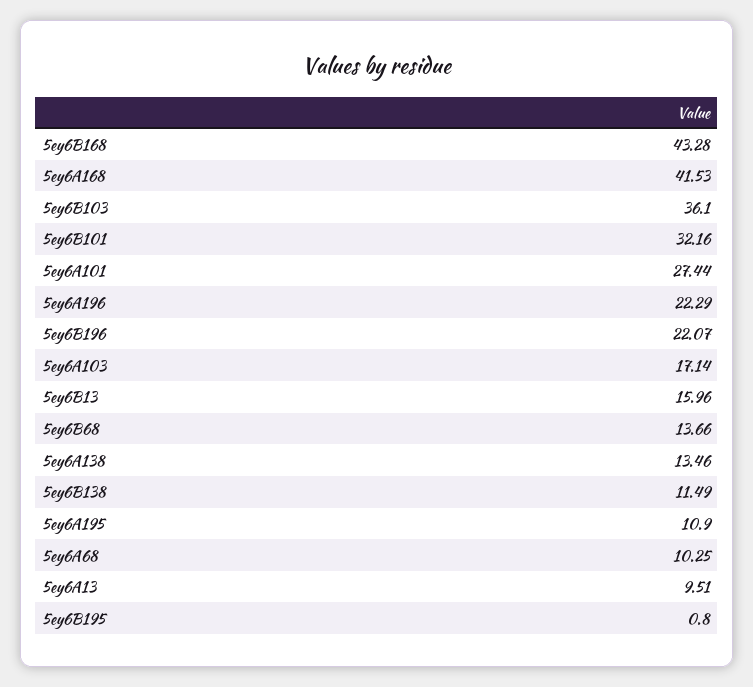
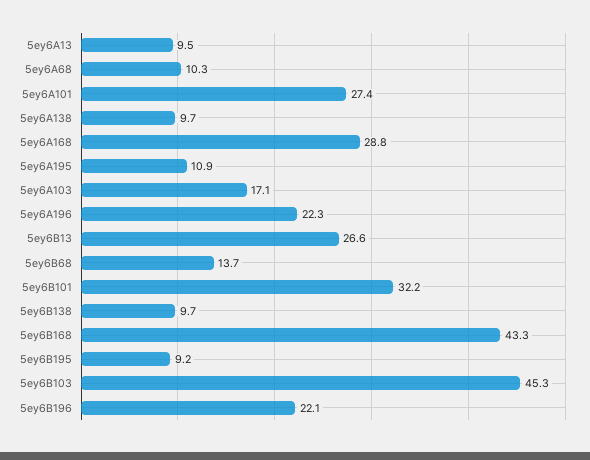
  {
    "5ey6B168": 43.28,
-   "5ey6A168": 41.53,
+   "5ey6A168": 28.8,
-   "5ey6B103": 36.1,
+   "5ey6B103": 45.3,
    "5ey6B101": 32.16,
    "5ey6A101": 27.44,
    "5ey6A196": 22.29,
    "5ey6B196": 22.07,
    "5ey6A103": 17.14,
-   "5ey6B13": 15.96,
+   "5ey6B13": 26.6,
    "5ey6B68": 13.66,
-   "5ey6A138": 13.46,
+   "5ey6A138": 9.7,
-   "5ey6B138": 11.49,
+   "5ey6B138": 9.7,
    "5ey6A195": 10.9,
    "5ey6A68": 10.25,
    "5ey6A13": 9.51,
-   "5ey6B195": 0.8
+   "5ey6B195": 9.2
  }

